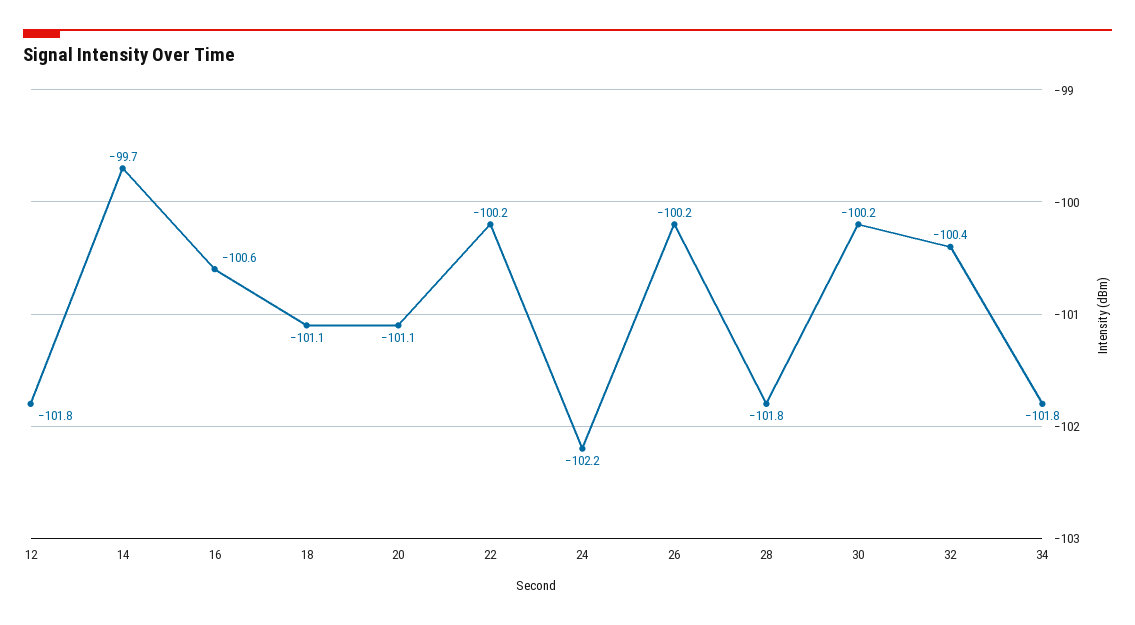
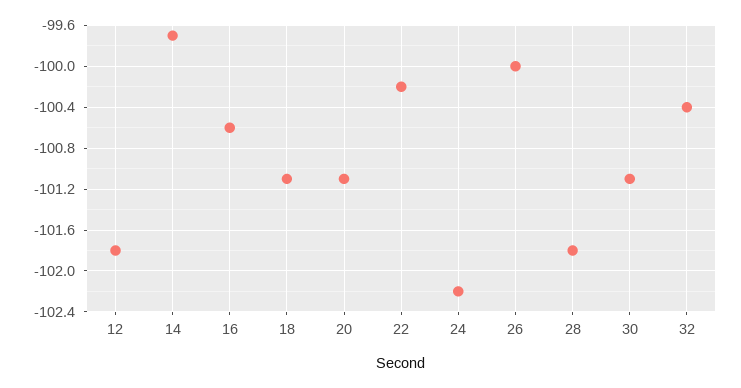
  {
    "12": -101.8,
    "14": -99.7,
    "16": -100.6,
    "18": -101.1,
    "20": -101.1,
    "22": -100.2,
    "24": -102.2,
-   "26": -100.2,
+   "26": -100,
    "28": -101.8,
-   "30": -100.2,
+   "30": -101.1,
-   "32": -100.4,
+   "32": -100.4
-   "34": -101.8
  }

